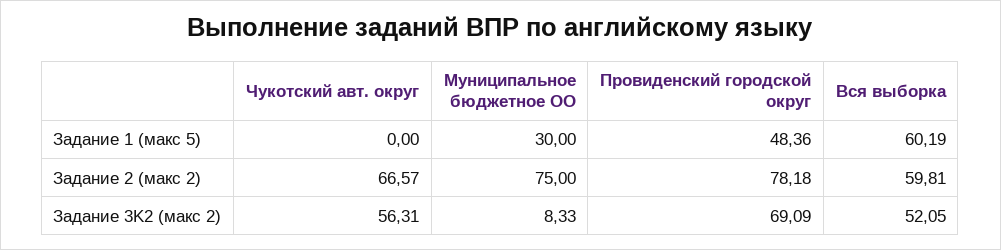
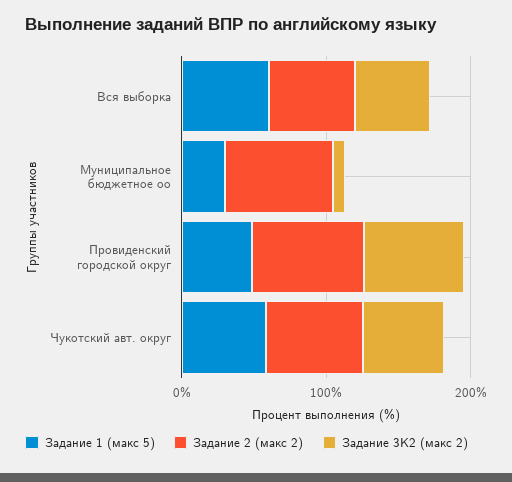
  {
    "Задание 1 (макс 5)": {
-     "Чукотский авт. округ": 0,
+     "Чукотский авт. округ": 60,
      "Муниципальное бюджетное ОО": 30,
      "Провиденский городской округ": 48.36,
      "Вся выборка": 60.19
    },
    "Задание 2 (макс 2)": {
      "Чукотский авт. округ": 66.57,
      "Муниципальное бюджетное ОО": 75,
      "Провиденский городской округ": 78.18,
      "Вся выборка": 59.81
    },
    "Задание 3K2 (макс 2)": {
      "Чукотский авт. округ": 56.31,
      "Муниципальное бюджетное ОО": 8.33,
      "Провиденский городской округ": 69.09,
      "Вся выборка": 52.05
    }
  }

